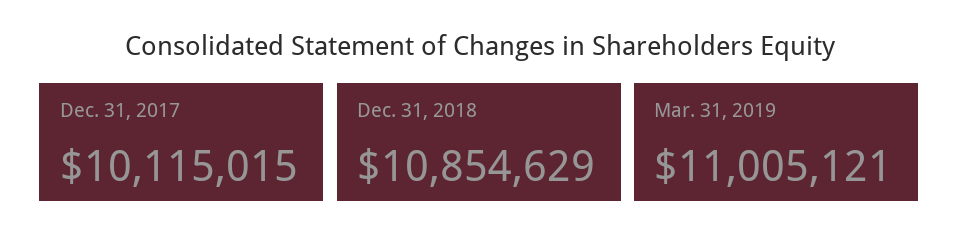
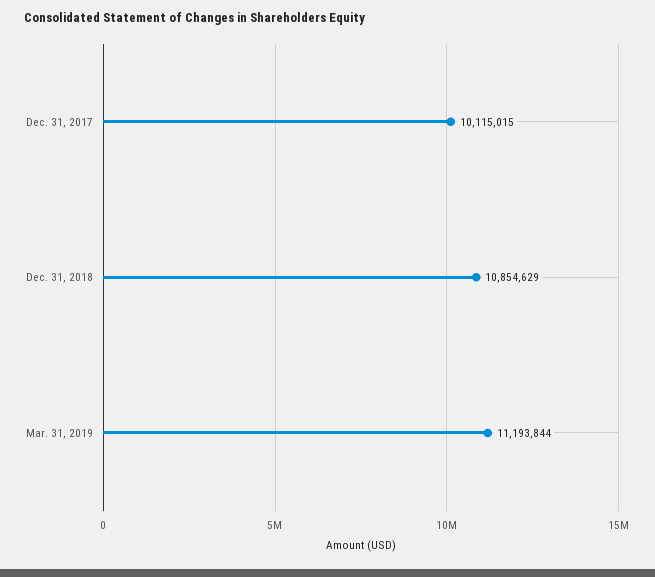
  {
    "Dec. 31, 2017": 10115015,
    "Dec. 31, 2018": 10854629,
-   "Mar. 31, 2019": 11005121
+   "Mar. 31, 2019": 11193844
  }

